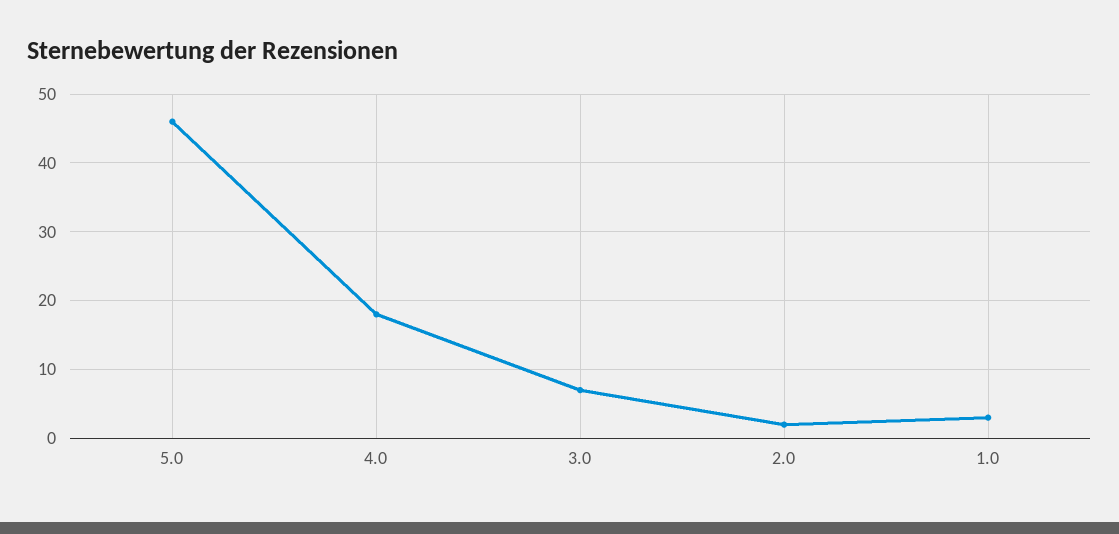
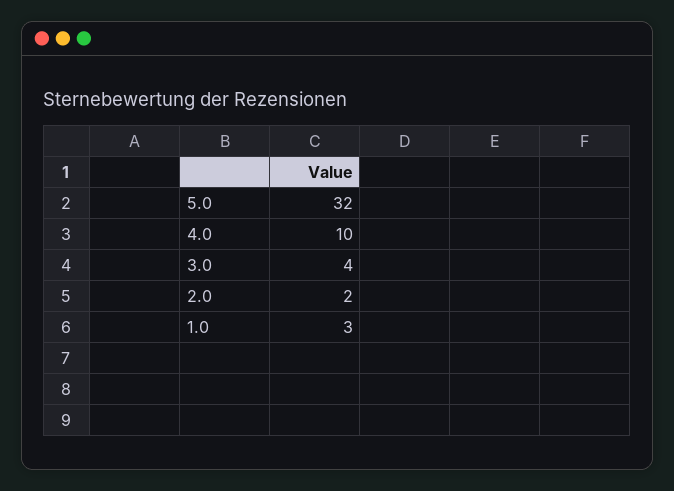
  {
-   "5.0": 46,
+   "5.0": 32,
-   "4.0": 18,
+   "4.0": 10,
-   "3.0": 7,
+   "3.0": 4,
    "2.0": 2,
    "1.0": 3
  }

